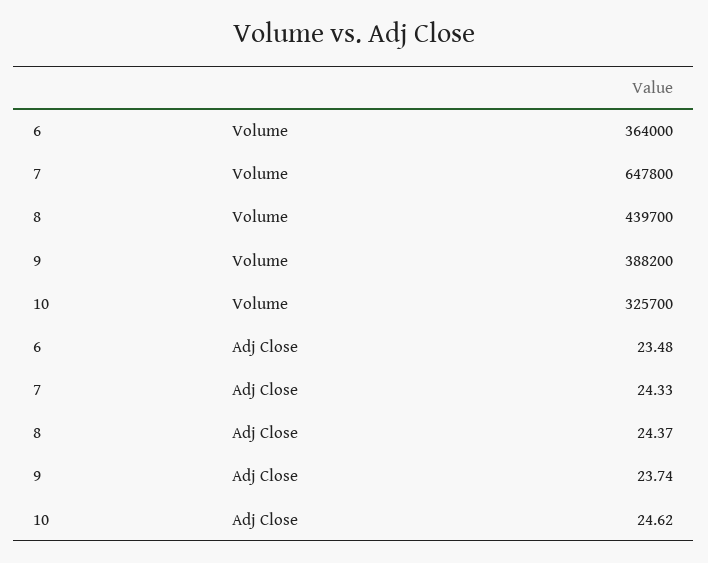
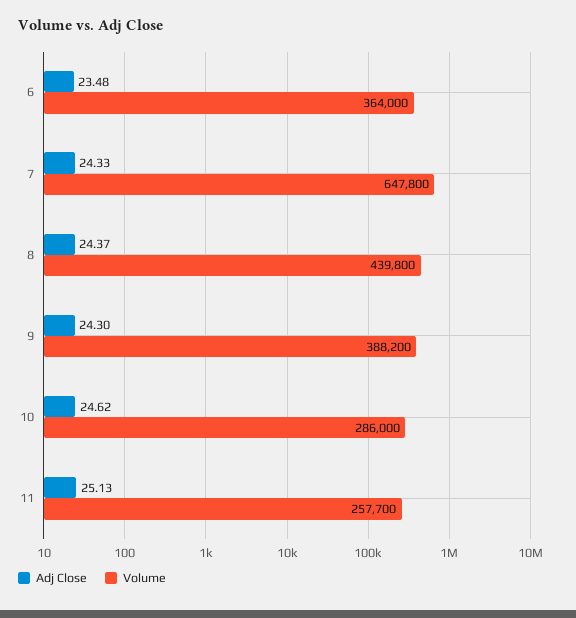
  {
    "Volume": {
      "6": 364000,
      "7": 647800,
-     "8": 439700,
+     "8": 439800,
      "9": 388200,
-     "10": 325700
+     "10": 286000,
+     "11": 257700
    },
    "Adj Close": {
      "6": 23.48,
      "7": 24.33,
      "8": 24.37,
-     "9": 23.74,
+     "9": 24.3,
-     "10": 24.62
+     "10": 24.62,
+     "11": 25.13
    }
  }

